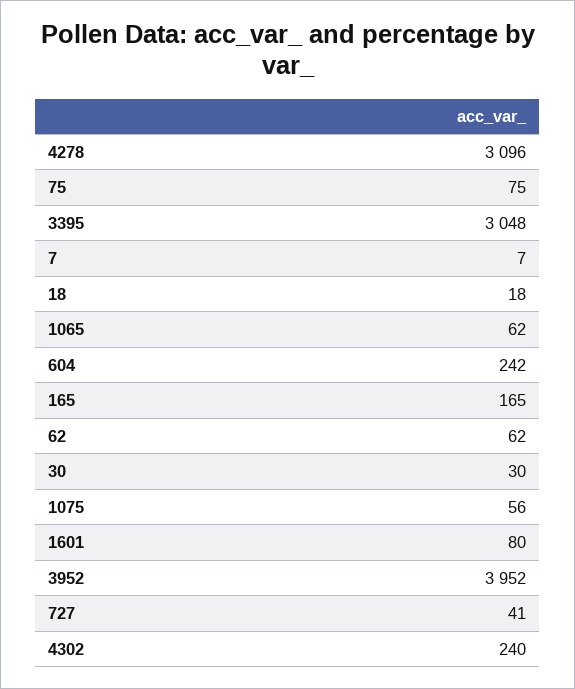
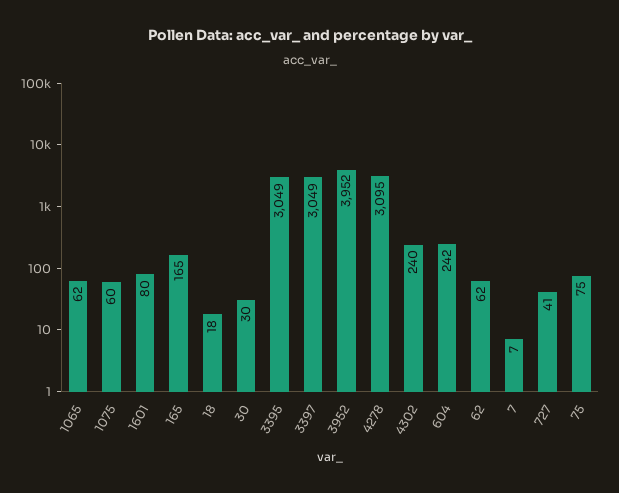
  {
-   "4278": 3096,
+   "4278": 3095,
    "75": 75,
-   "3395": 3048,
+   "3395": 3049,
    "7": 7,
    "18": 18,
    "1065": 62,
    "604": 242,
    "165": 165,
    "62": 62,
    "30": 30,
-   "1075": 56,
+   "1075": 60,
    "1601": 80,
    "3952": 3952,
    "727": 41,
-   "4302": 240
+   "4302": 240,
+   "3397": 3049
  }

